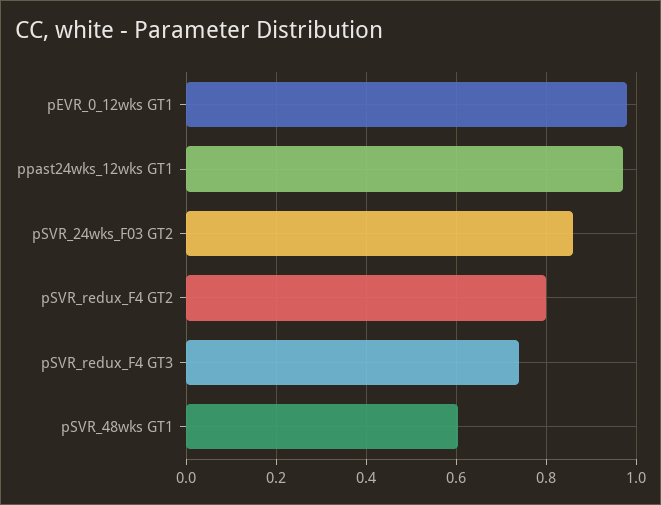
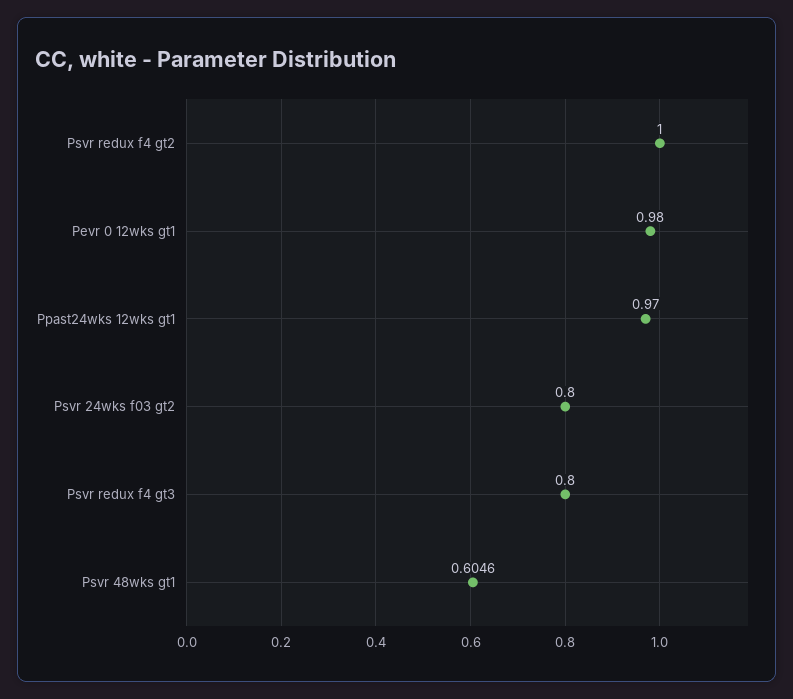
  {
    "pEVR_0_12wks GT1": 0.98,
    "ppast24wks_12wks GT1": 0.97,
-   "pSVR_24wks_F03 GT2": 0.86,
+   "pSVR_24wks_F03 GT2": 0.8,
-   "pSVR_redux_F4 GT2": 0.8,
+   "pSVR_redux_F4 GT2": 1,
-   "pSVR_redux_F4 GT3": 0.74,
+   "pSVR_redux_F4 GT3": 0.8,
    "pSVR_48wks GT1": 0.6046
  }

